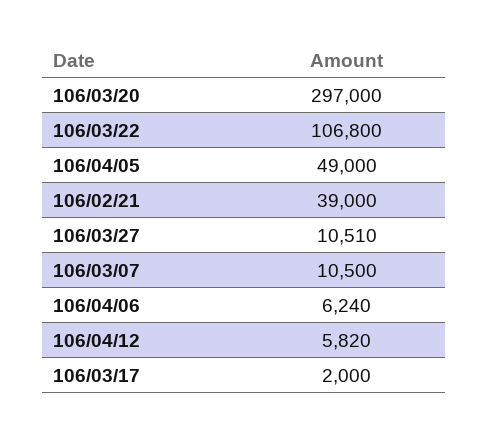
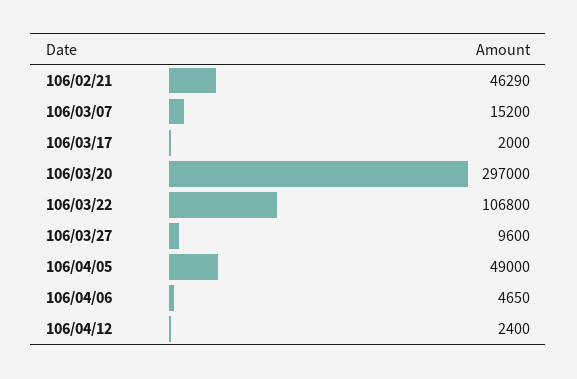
  {
    "106/03/20": 297000,
    "106/03/22": 106800,
    "106/04/05": 49000,
-   "106/02/21": 39000,
+   "106/02/21": 46290,
-   "106/03/27": 10510,
+   "106/03/27": 9600,
-   "106/03/07": 10500,
+   "106/03/07": 15200,
-   "106/04/06": 6240,
+   "106/04/06": 4650,
-   "106/04/12": 5820,
+   "106/04/12": 2400,
    "106/03/17": 2000
  }

